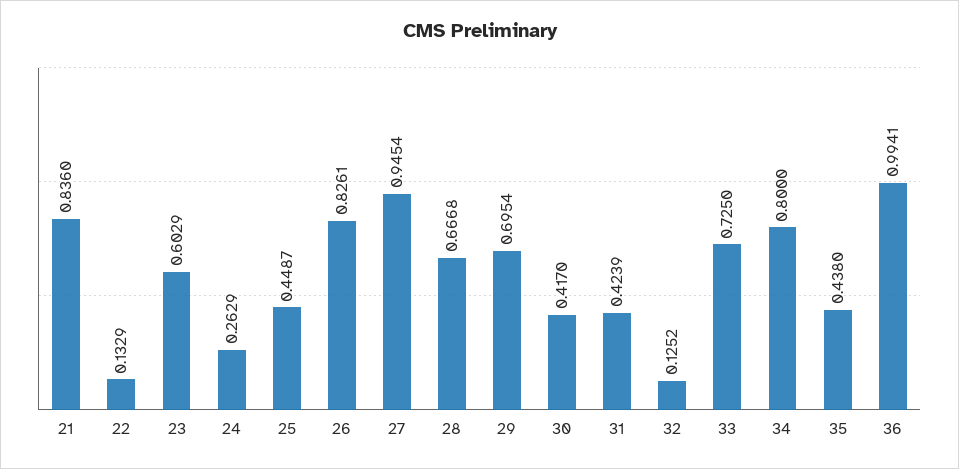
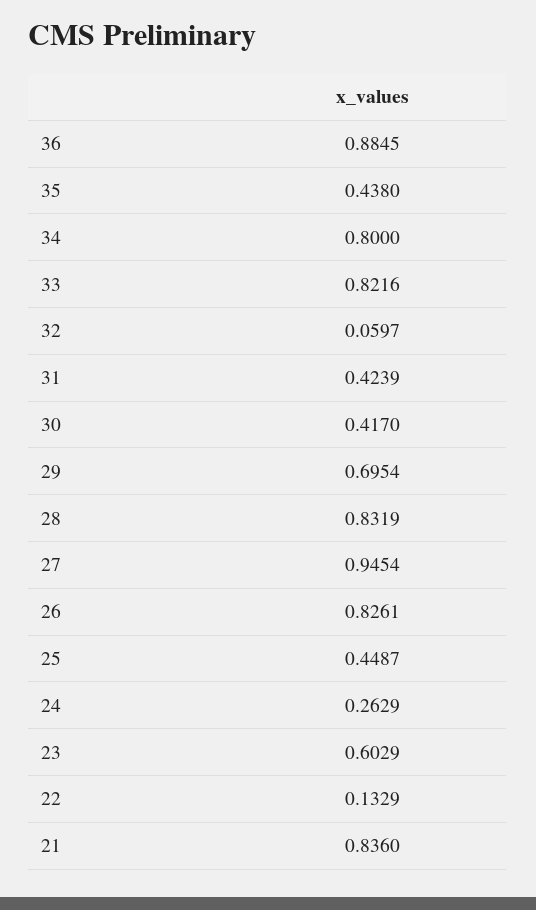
  {
    "21": 0.836,
    "22": 0.1329,
    "23": 0.6029,
    "24": 0.2629,
    "25": 0.4487,
    "26": 0.8261,
    "27": 0.9454,
-   "28": 0.6668,
+   "28": 0.8319,
    "29": 0.6954,
    "30": 0.417,
    "31": 0.4239,
-   "32": 0.1252,
+   "32": 0.0597,
-   "33": 0.725,
+   "33": 0.8216,
    "34": 0.8,
    "35": 0.438,
-   "36": 0.9941
+   "36": 0.8845
  }

